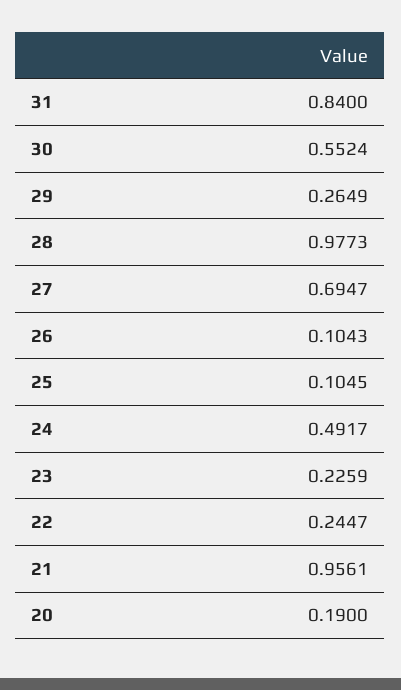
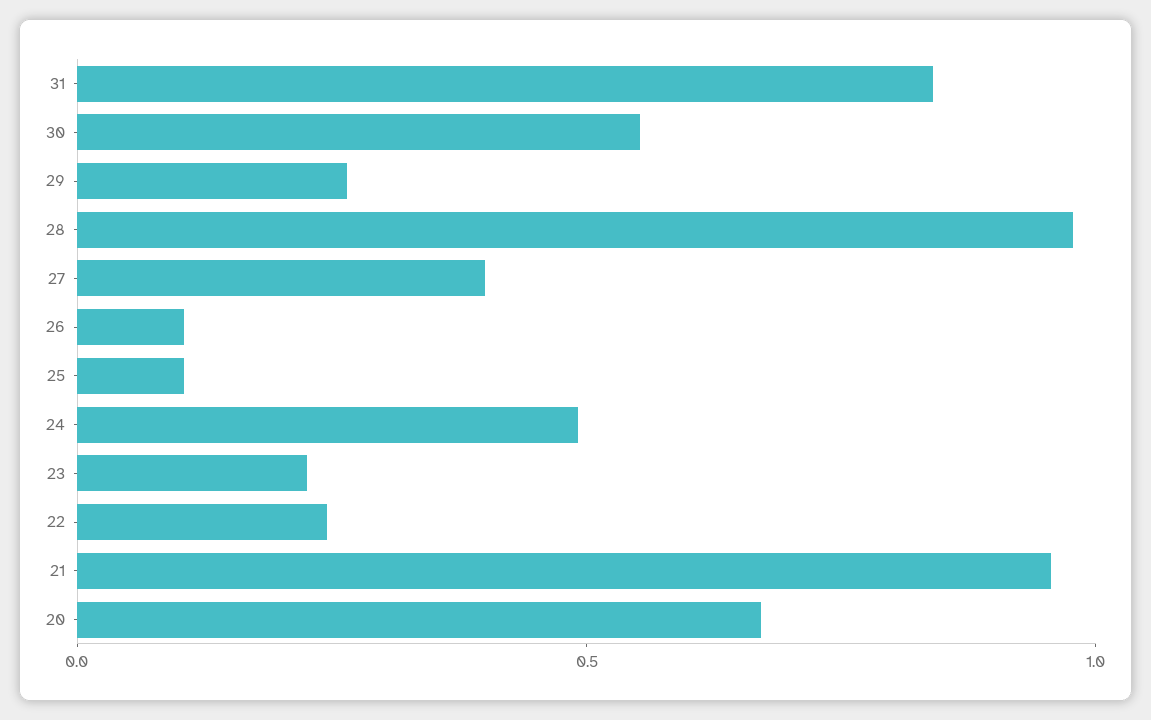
  {
    "31": 0.84,
    "30": 0.5524,
    "29": 0.2649,
    "28": 0.9773,
-   "27": 0.6947,
+   "27": 0.4,
    "26": 0.1043,
    "25": 0.1045,
    "24": 0.4917,
    "23": 0.2259,
    "22": 0.2447,
    "21": 0.9561,
-   "20": 0.19
+   "20": 0.7
  }

